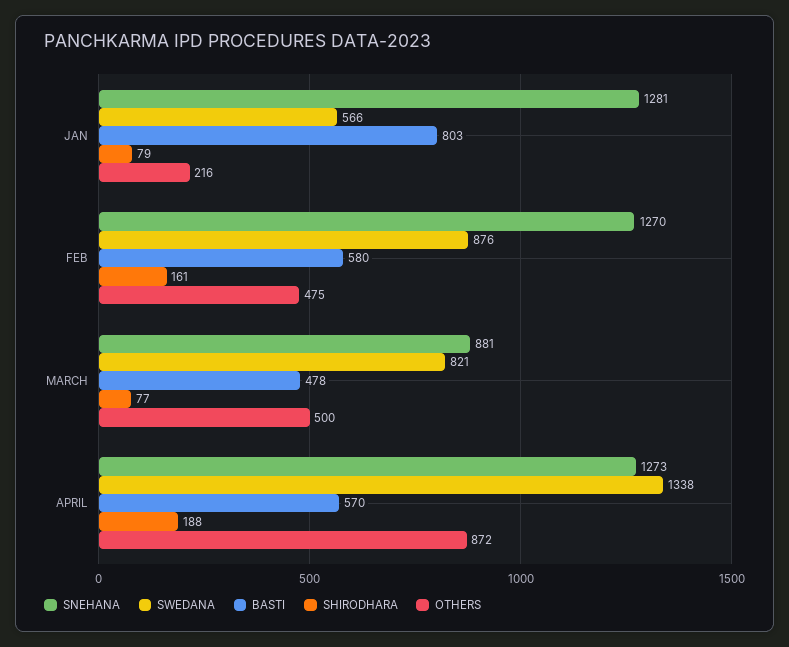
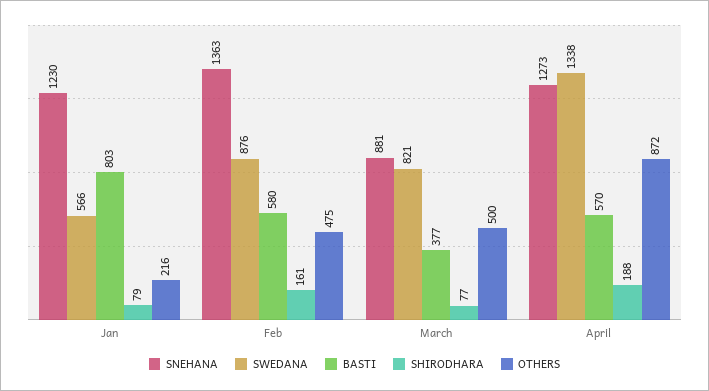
  {
    "SNEHANA": {
-     "JAN": 1281,
+     "JAN": 1230,
-     "FEB": 1270,
+     "FEB": 1363,
      "MARCH": 881,
      "APRIL": 1273
    },
    "SWEDANA": {
      "JAN": 566,
      "FEB": 876,
      "MARCH": 821,
      "APRIL": 1338
    },
    "BASTI": {
      "JAN": 803,
      "FEB": 580,
-     "MARCH": 478,
+     "MARCH": 377,
      "APRIL": 570
    },
    "SHIRODHARA": {
      "JAN": 79,
      "FEB": 161,
      "MARCH": 77,
      "APRIL": 188
    },
    "OTHERS": {
      "JAN": 216,
      "FEB": 475,
      "MARCH": 500,
      "APRIL": 872
    }
  }

